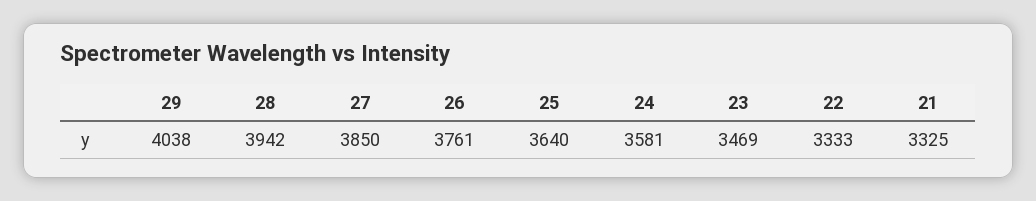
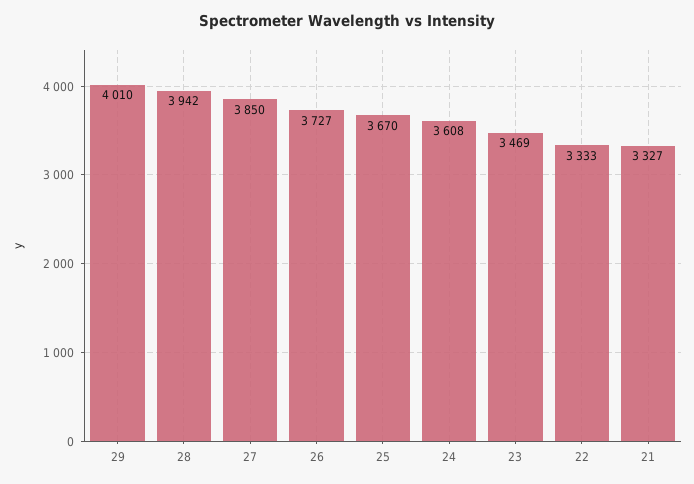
  {
-   "29": 4038,
+   "29": 4010,
    "28": 3942,
    "27": 3850,
-   "26": 3761,
+   "26": 3727,
-   "25": 3640,
+   "25": 3670,
-   "24": 3581,
+   "24": 3608,
    "23": 3469,
    "22": 3333,
-   "21": 3325
+   "21": 3327
  }

